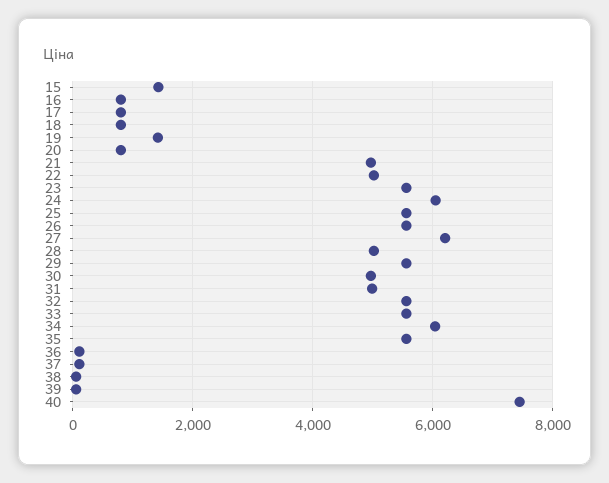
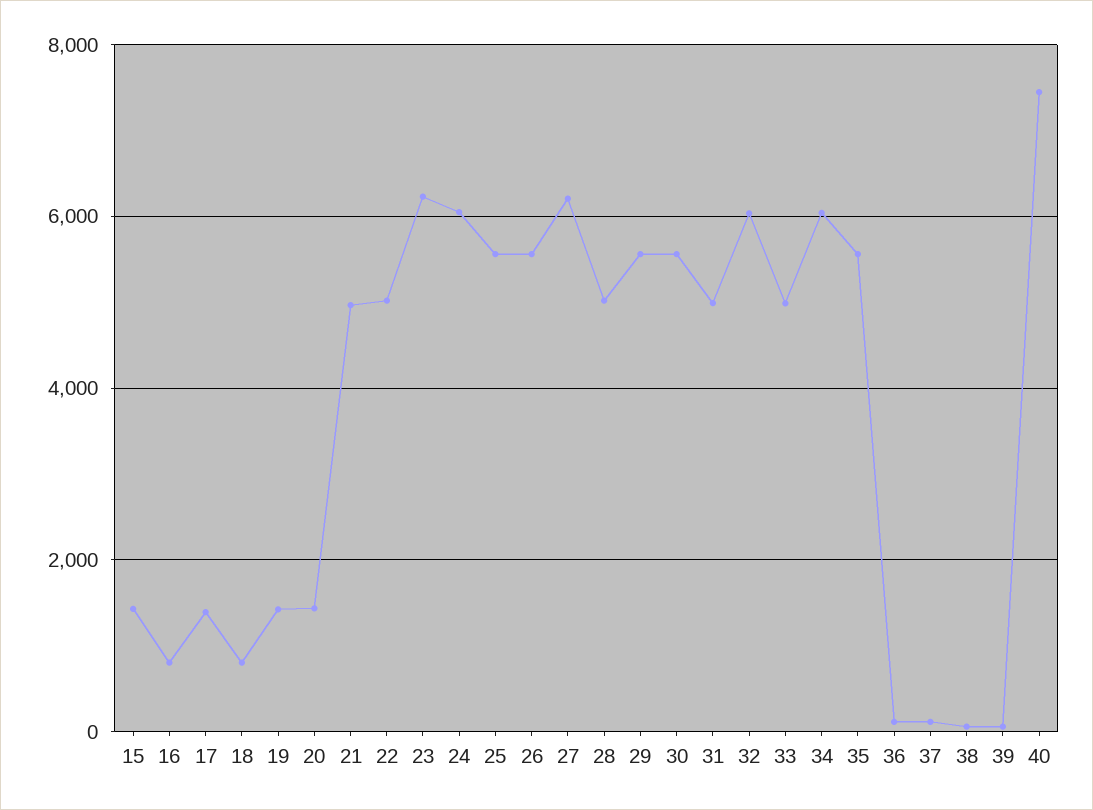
  {
    "15": 1400,
    "16": 800,
-   "17": 800,
+   "17": 1400,
    "18": 800,
    "19": 1400,
-   "20": 800,
+   "20": 1400,
    "21": 5000,
    "22": 5000,
-   "23": 5600,
+   "23": 6200,
    "24": 6000,
    "25": 5600,
    "26": 5600,
    "27": 6200,
    "28": 5000,
    "29": 5600,
-   "30": 5000,
+   "30": 5600,
    "31": 5000,
-   "32": 5600,
+   "32": 6000,
-   "33": 5600,
+   "33": 5000,
    "34": 6000,
    "35": 5600,
    "36": 200,
    "37": 200,
    "38": 0,
    "39": 0,
    "40": 7400
  }

